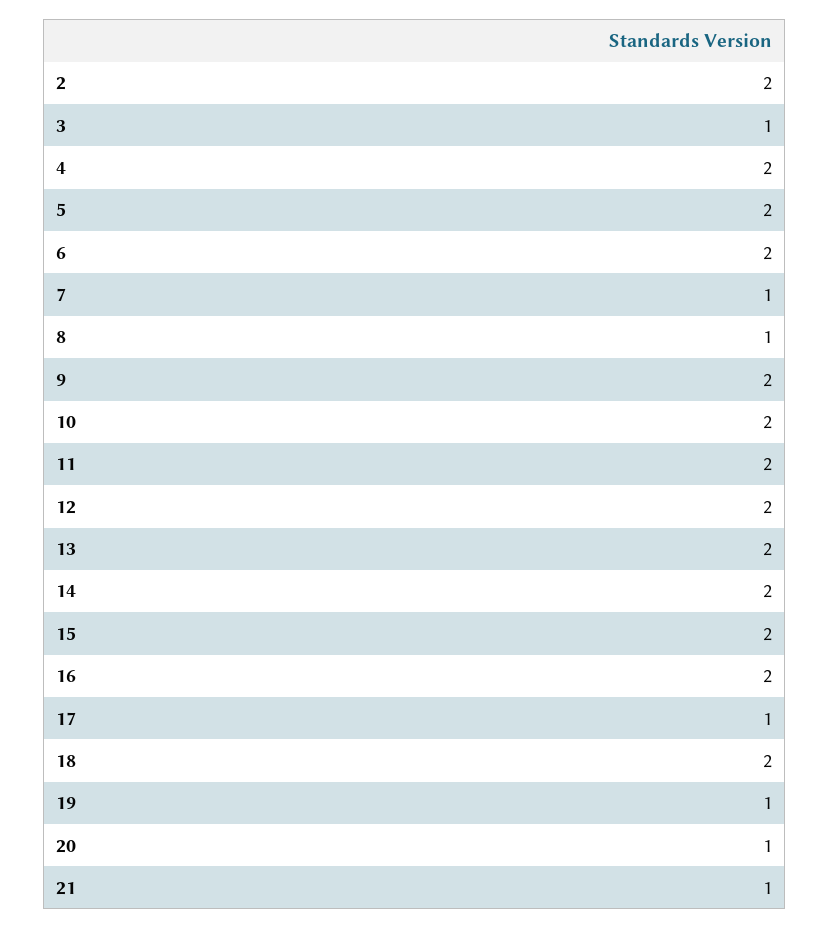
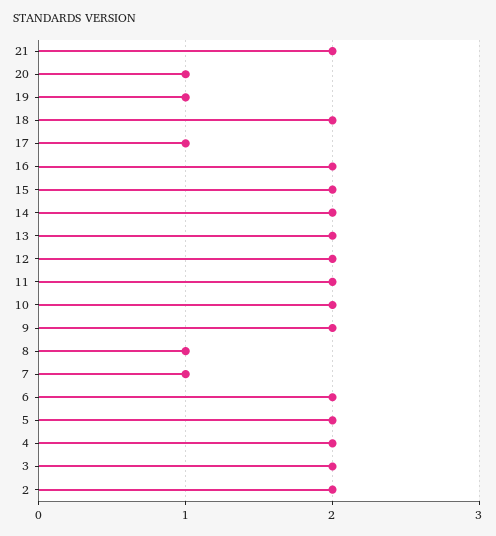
  {
    "2": 2,
-   "3": 1,
+   "3": 2,
    "4": 2,
    "5": 2,
    "6": 2,
    "7": 1,
    "8": 1,
    "9": 2,
    "10": 2,
    "11": 2,
    "12": 2,
    "13": 2,
    "14": 2,
    "15": 2,
    "16": 2,
    "17": 1,
    "18": 2,
    "19": 1,
    "20": 1,
-   "21": 1
+   "21": 2
  }

